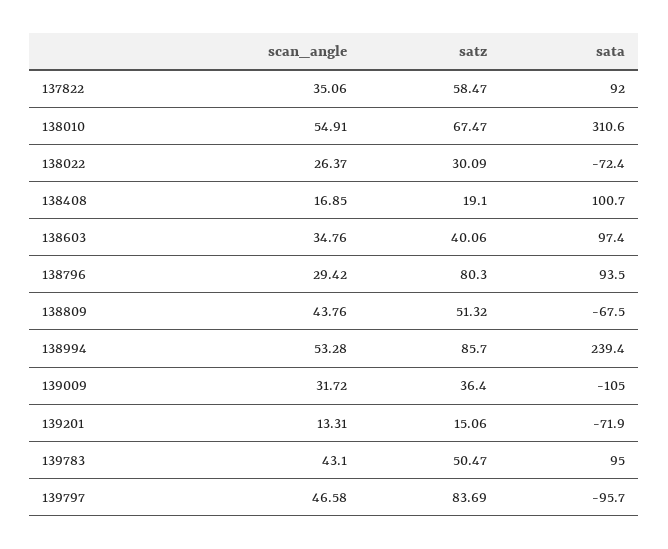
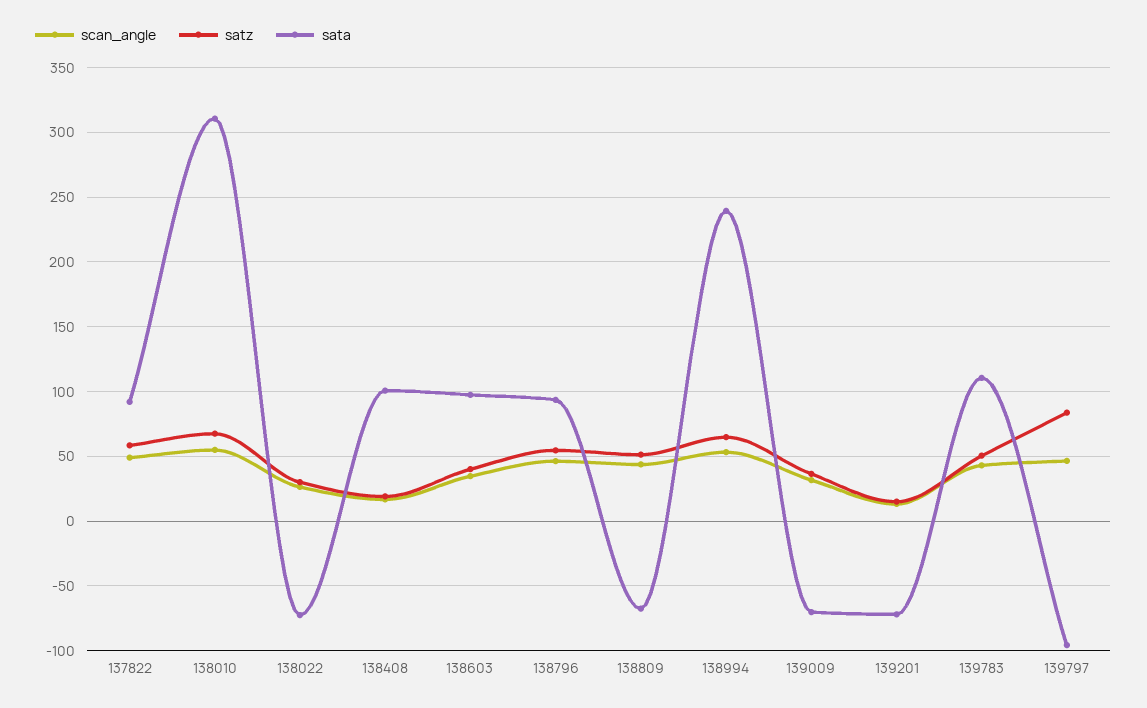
  {
    "scan_angle": {
-     "137822": 35.06,
+     "137822": 50,
      "138010": 54.91,
      "138022": 26.37,
      "138408": 16.85,
      "138603": 34.76,
-     "138796": 29.42,
+     "138796": 45,
      "138809": 43.76,
      "138994": 53.28,
      "139009": 31.72,
      "139201": 13.31,
      "139783": 43.1,
      "139797": 46.58
    },
    "satz": {
      "137822": 58.47,
      "138010": 67.47,
      "138022": 30.09,
      "138408": 19.1,
      "138603": 40.06,
-     "138796": 80.3,
+     "138796": 55,
      "138809": 51.32,
-     "138994": 85.7,
+     "138994": 65,
      "139009": 36.4,
      "139201": 15.06,
      "139783": 50.47,
      "139797": 83.69
    },
    "sata": {
      "137822": 92,
      "138010": 310.6,
      "138022": -72.4,
      "138408": 100.7,
      "138603": 97.4,
      "138796": 93.5,
      "138809": -67.5,
      "138994": 239.4,
-     "139009": -105,
+     "139009": -70,
      "139201": -71.9,
-     "139783": 95,
+     "139783": 110,
      "139797": -95.7
    }
  }

